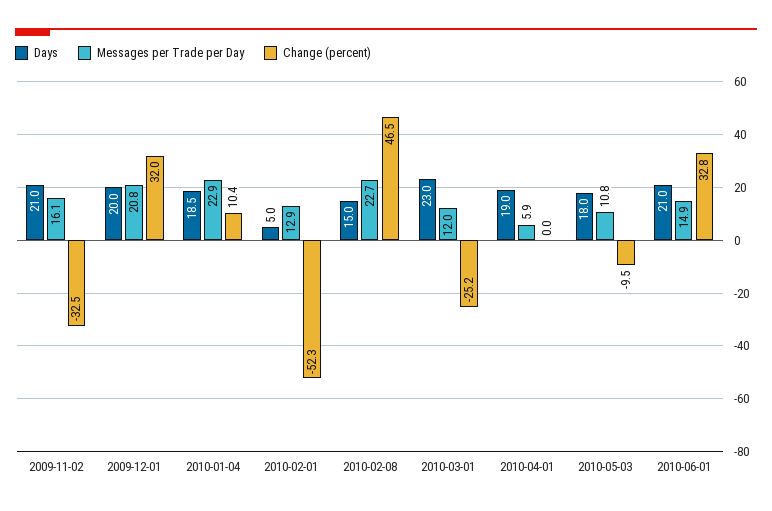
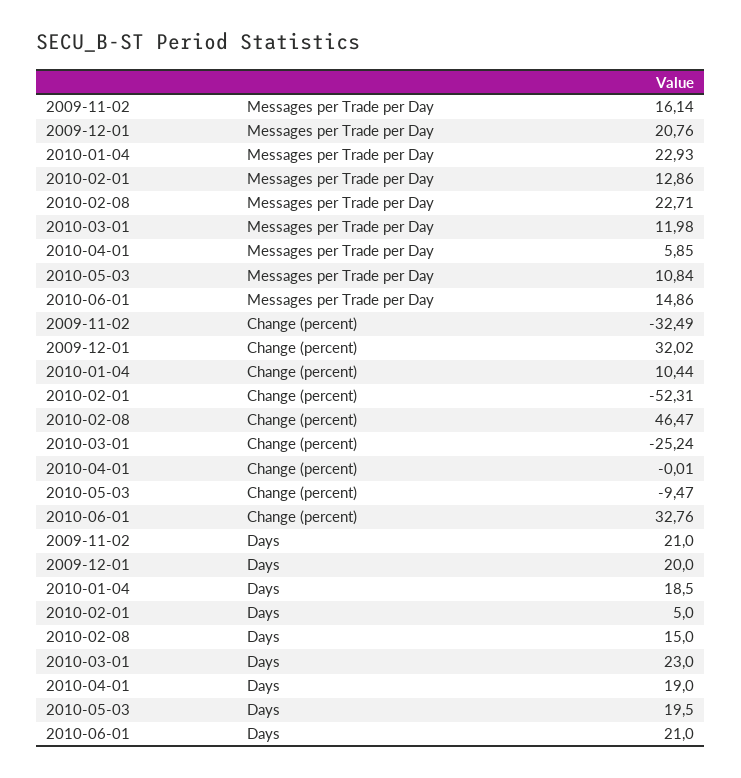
  {
    "Days": {
      "2009-11-02": 21,
      "2009-12-01": 20,
      "2010-01-04": 18.5,
      "2010-02-01": 5,
      "2010-02-08": 15,
      "2010-03-01": 23,
      "2010-04-01": 19,
-     "2010-05-03": 18,
+     "2010-05-03": 19.5,
      "2010-06-01": 21
    },
    "Messages per Trade per Day": {
      "2009-11-02": 16.14,
      "2009-12-01": 20.76,
      "2010-01-04": 22.93,
      "2010-02-01": 12.86,
      "2010-02-08": 22.71,
      "2010-03-01": 11.98,
      "2010-04-01": 5.85,
      "2010-05-03": 10.84,
      "2010-06-01": 14.86
    },
    "Change (percent)": {
      "2009-11-02": -32.49,
      "2009-12-01": 32.02,
      "2010-01-04": 10.44,
      "2010-02-01": -52.31,
      "2010-02-08": 46.47,
      "2010-03-01": -25.24,
      "2010-04-01": -0.01,
      "2010-05-03": -9.47,
      "2010-06-01": 32.76
    }
  }

